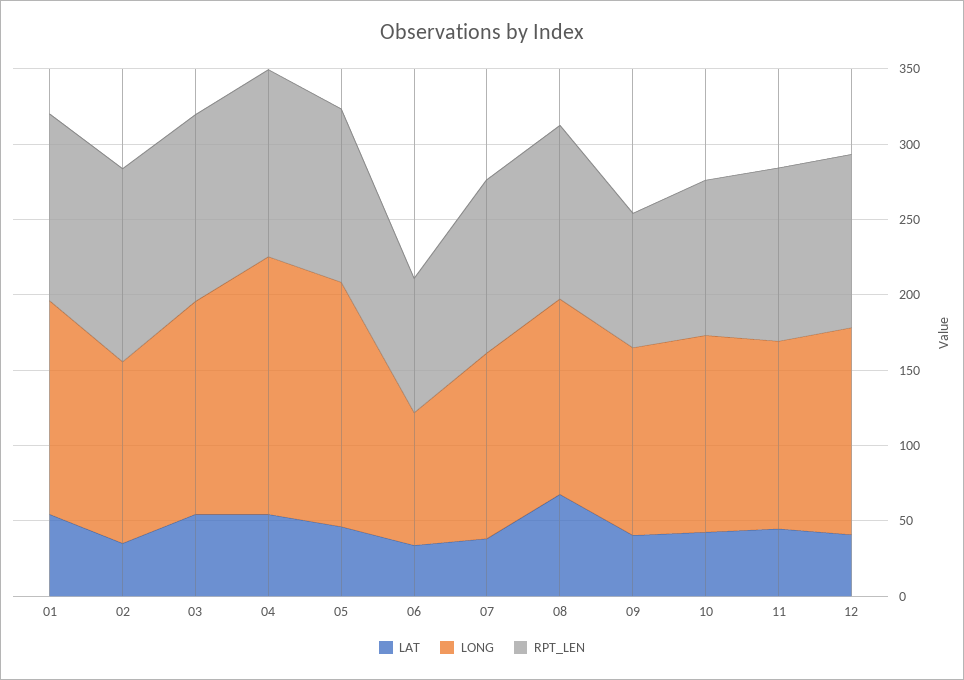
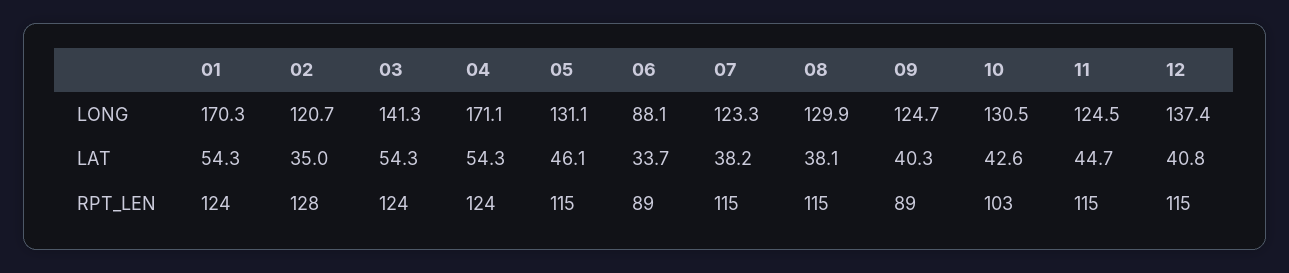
  {
    "LAT": {
      "01": 54.3,
      "02": 35,
      "03": 54.3,
      "04": 54.3,
      "05": 46.1,
      "06": 33.7,
      "07": 38.2,
-     "08": 70,
+     "08": 38.1,
      "09": 40.3,
      "10": 42.6,
      "11": 44.7,
      "12": 40.8
    },
    "LONG": {
-     "01": 140,
+     "01": 170.3,
      "02": 120.7,
      "03": 141.3,
      "04": 171.1,
-     "05": 160,
+     "05": 131.1,
      "06": 88.1,
      "07": 123.3,
      "08": 129.9,
      "09": 124.7,
      "10": 130.5,
      "11": 124.5,
      "12": 137.4
    },
    "RPT_LEN": {
      "01": 124,
      "02": 128,
      "03": 124,
      "04": 124,
      "05": 115,
      "06": 89,
      "07": 115,
      "08": 115,
      "09": 89,
      "10": 103,
      "11": 115,
      "12": 115
    }
  }

